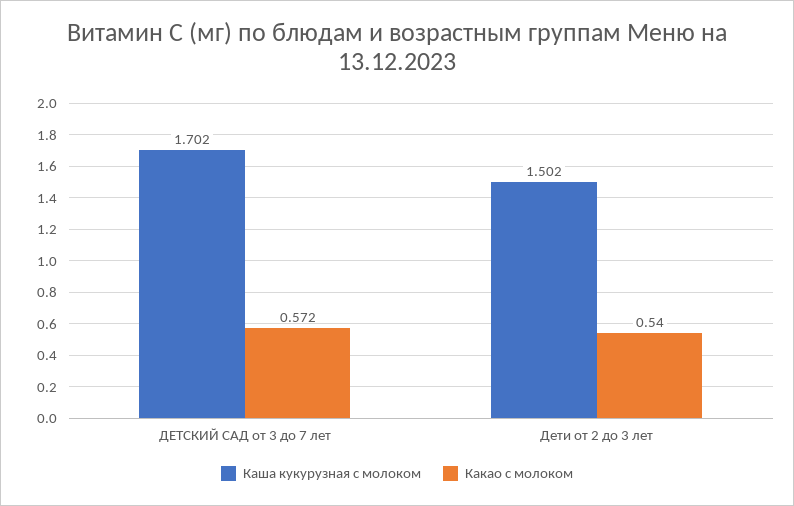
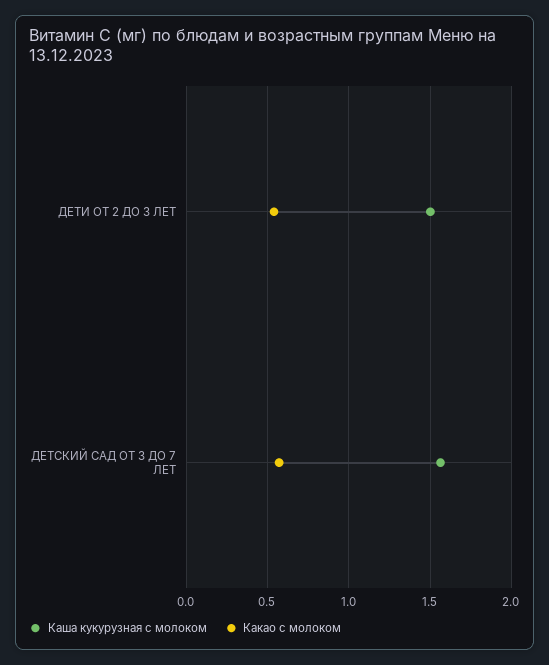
  {
    "Каша кукурузная с молоком": {
-     "ДЕТСКИЙ САД от 3 до 7 лет": 1.702,
+     "ДЕТСКИЙ САД от 3 до 7 лет": 1.55,
      "Дети от 2 до 3 лет": 1.502
    },
    "Какао с молоком": {
      "ДЕТСКИЙ САД от 3 до 7 лет": 0.572,
      "Дети от 2 до 3 лет": 0.54
    }
  }

